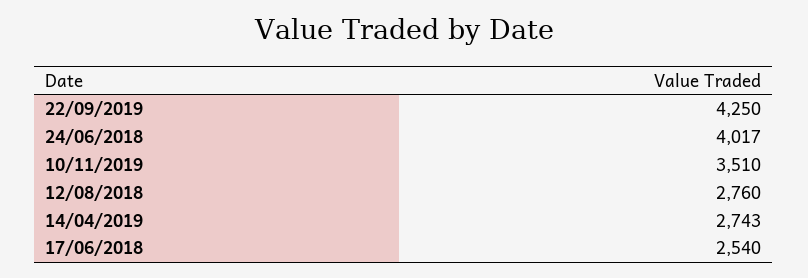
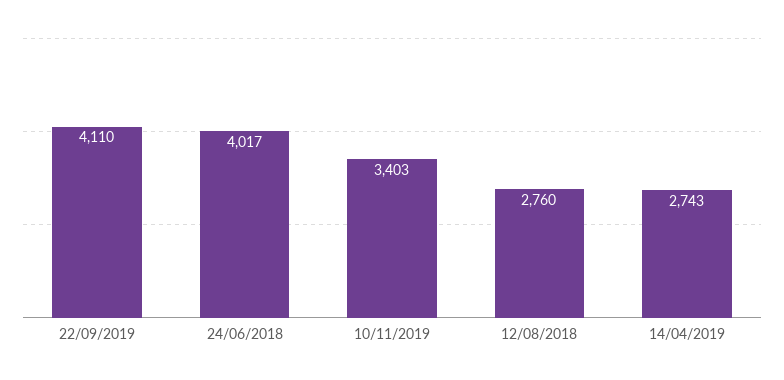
  {
-   "22/09/2019": 4250,
+   "22/09/2019": 4110,
    "24/06/2018": 4017,
-   "10/11/2019": 3510,
+   "10/11/2019": 3403,
    "12/08/2018": 2760,
-   "14/04/2019": 2743,
+   "14/04/2019": 2743
-   "17/06/2018": 2540
  }

